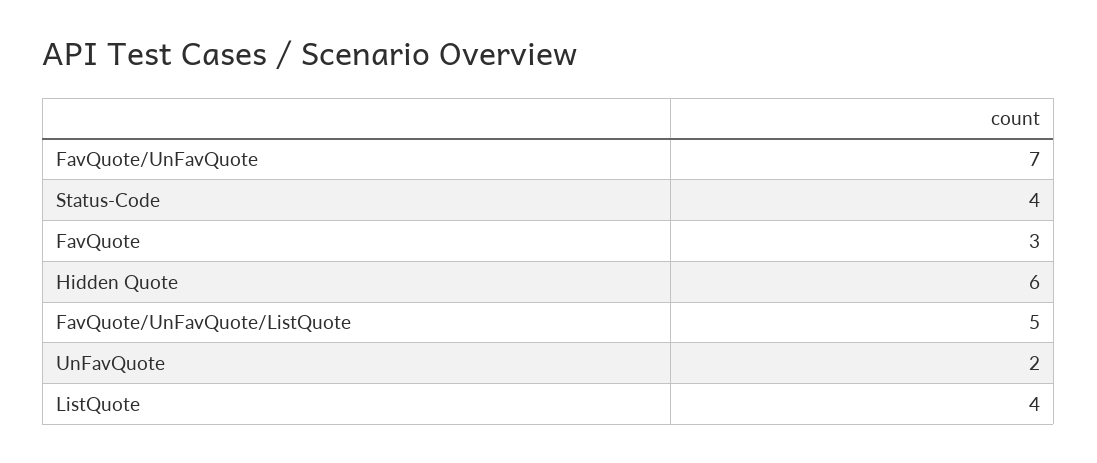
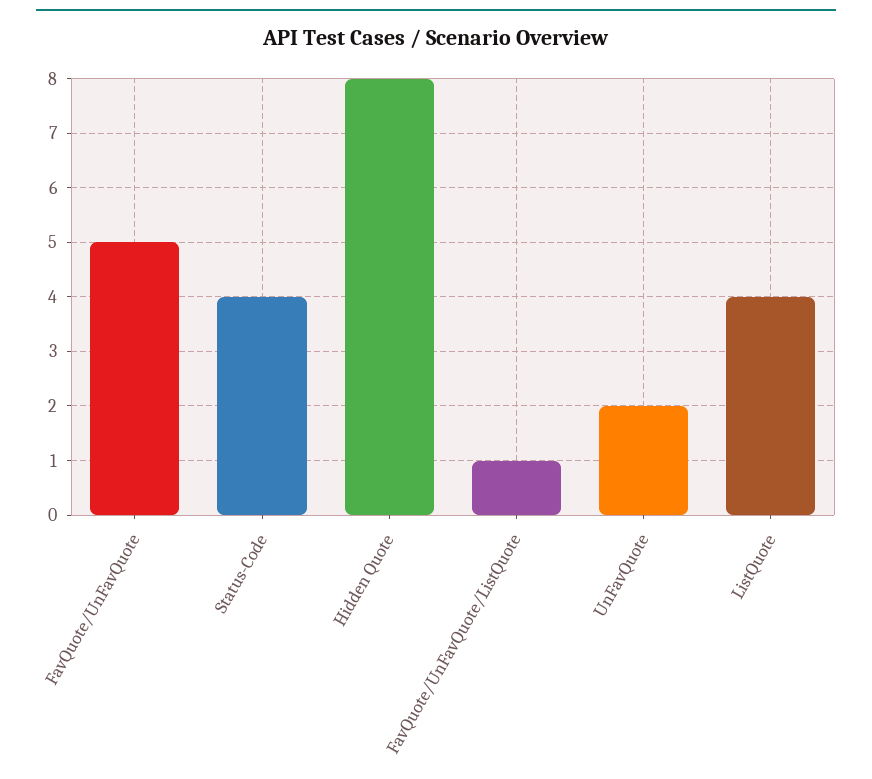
  {
-   "FavQuote/UnFavQuote": 7,
+   "FavQuote/UnFavQuote": 5,
    "Status-Code": 4,
-   "FavQuote": 3,
-   "Hidden Quote": 6,
+   "Hidden Quote": 8,
-   "FavQuote/UnFavQuote/ListQuote": 5,
+   "FavQuote/UnFavQuote/ListQuote": 1,
    "UnFavQuote": 2,
    "ListQuote": 4
  }

